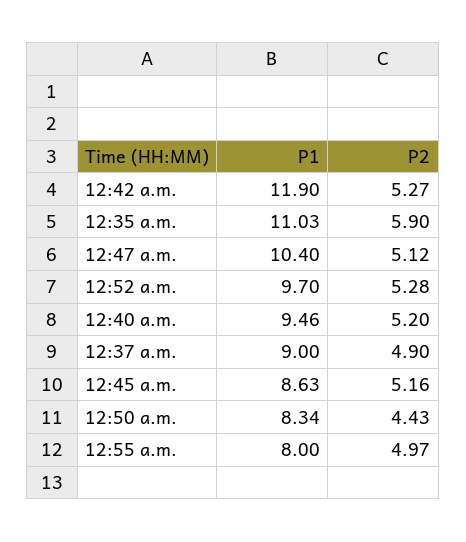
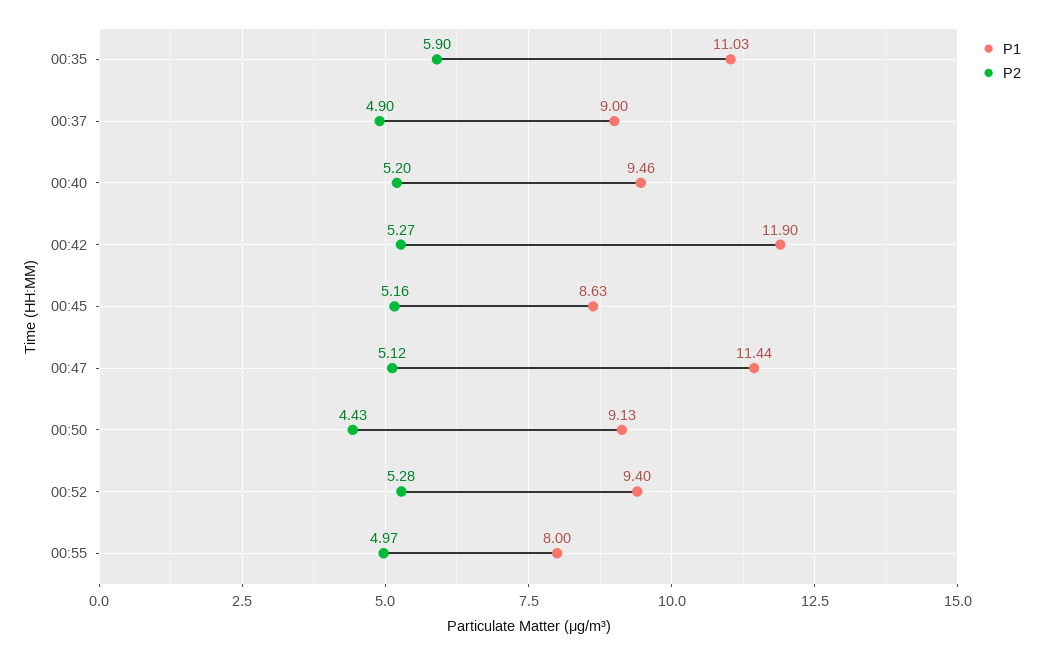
  {
    "P1": {
      "12:42 a.m.": 11.9,
      "12:35 a.m.": 11.03,
-     "12:47 a.m.": 10.4,
+     "12:47 a.m.": 11.44,
-     "12:52 a.m.": 9.7,
+     "12:52 a.m.": 9.4,
      "12:40 a.m.": 9.46,
      "12:37 a.m.": 9,
      "12:45 a.m.": 8.63,
-     "12:50 a.m.": 8.34,
+     "12:50 a.m.": 9.13,
      "12:55 a.m.": 8
    },
    "P2": {
      "12:42 a.m.": 5.27,
      "12:35 a.m.": 5.9,
      "12:47 a.m.": 5.12,
      "12:52 a.m.": 5.28,
      "12:40 a.m.": 5.2,
      "12:37 a.m.": 4.9,
      "12:45 a.m.": 5.16,
      "12:50 a.m.": 4.43,
      "12:55 a.m.": 4.97
    }
  }

